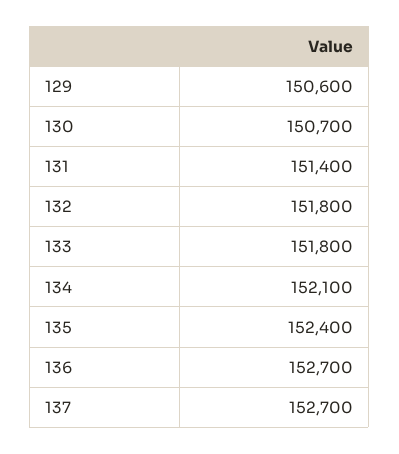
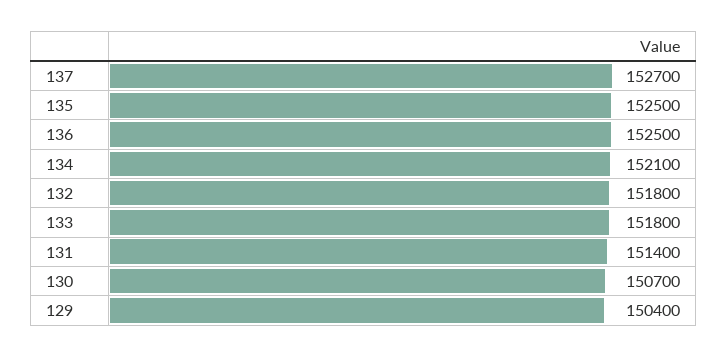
  {
-   "129": 150600,
+   "129": 150400,
    "130": 150700,
    "131": 151400,
    "132": 151800,
    "133": 151800,
    "134": 152100,
-   "135": 152400,
+   "135": 152500,
-   "136": 152700,
+   "136": 152500,
    "137": 152700
  }

